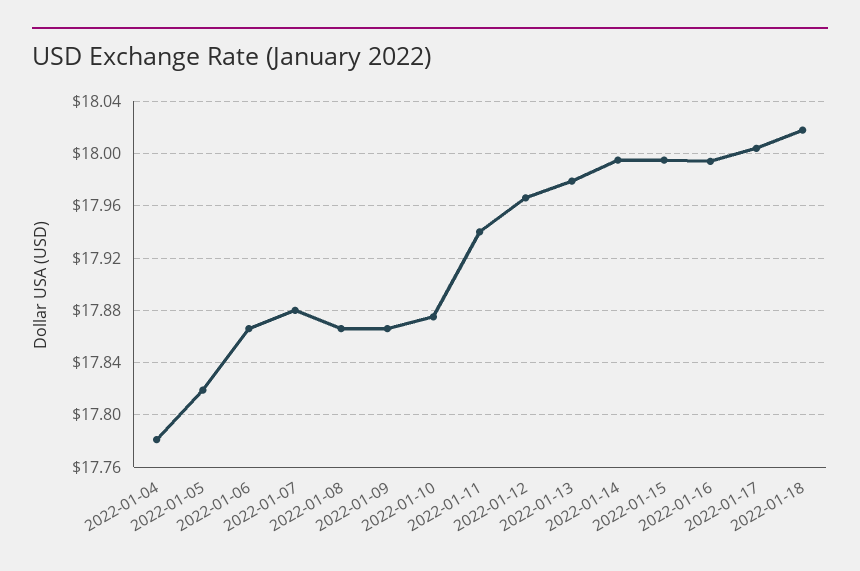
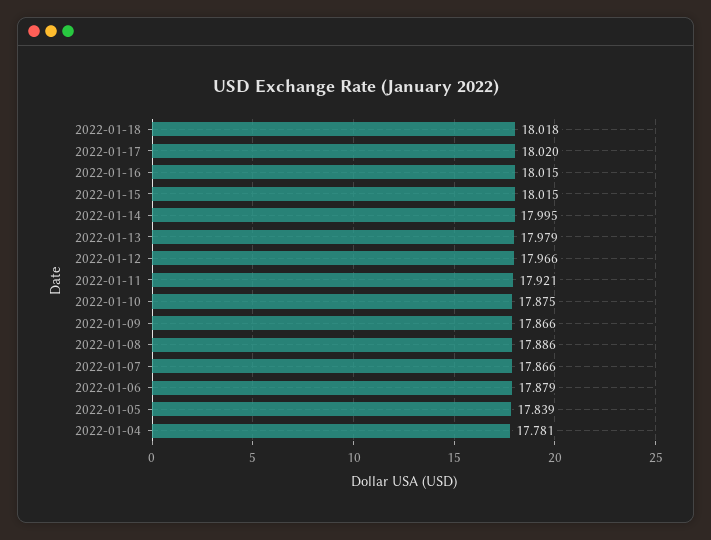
  {
    "2022-01-04": 17.781,
-   "2022-01-05": 17.82,
+   "2022-01-05": 17.839,
-   "2022-01-06": 17.865,
+   "2022-01-06": 17.879,
-   "2022-01-07": 17.88,
+   "2022-01-07": 17.866,
-   "2022-01-08": 17.865,
+   "2022-01-08": 17.886,
    "2022-01-09": 17.866,
    "2022-01-10": 17.875,
-   "2022-01-11": 17.94,
+   "2022-01-11": 17.921,
    "2022-01-12": 17.966,
    "2022-01-13": 17.979,
    "2022-01-14": 17.995,
-   "2022-01-15": 17.995,
+   "2022-01-15": 18.015,
-   "2022-01-16": 17.995,
+   "2022-01-16": 18.015,
-   "2022-01-17": 18.005,
+   "2022-01-17": 18.02,
    "2022-01-18": 18.018
  }

